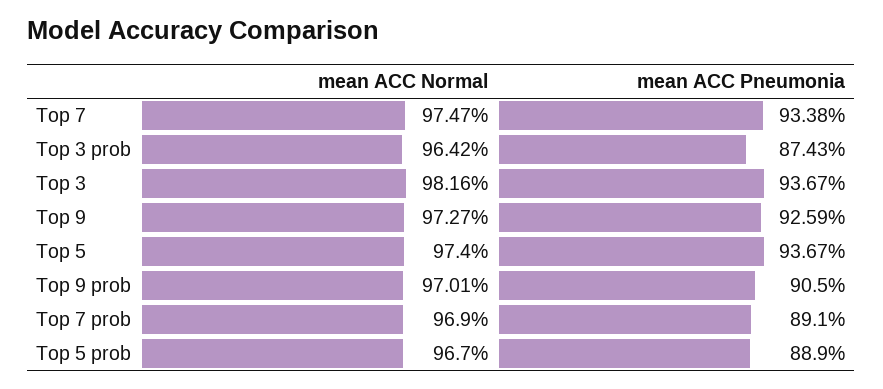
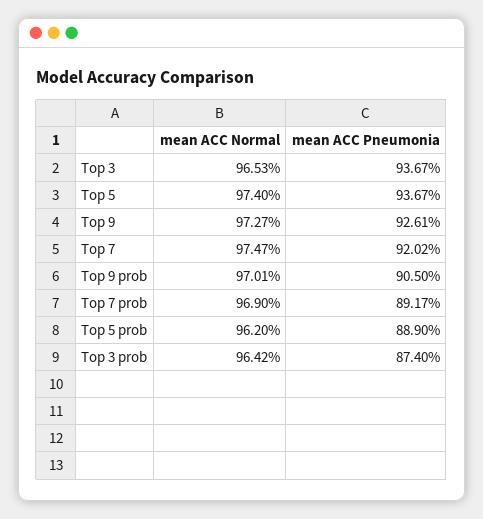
  {
    "mean ACC Normal": {
      "Top 7": 97.47,
      "Top 3 prob": 96.42,
-     "Top 3": 98.16,
+     "Top 3": 96.53,
      "Top 9": 97.27,
      "Top 5": 97.4,
      "Top 9 prob": 97.01,
      "Top 7 prob": 96.9,
-     "Top 5 prob": 96.7
+     "Top 5 prob": 96.2
    },
    "mean ACC Pneumonia": {
-     "Top 7": 93.38,
+     "Top 7": 92.02,
-     "Top 3 prob": 87.43,
+     "Top 3 prob": 87.4,
      "Top 3": 93.67,
-     "Top 9": 92.59,
+     "Top 9": 92.61,
      "Top 5": 93.67,
      "Top 9 prob": 90.5,
-     "Top 7 prob": 89.1,
+     "Top 7 prob": 89.17,
      "Top 5 prob": 88.9
    }
  }

